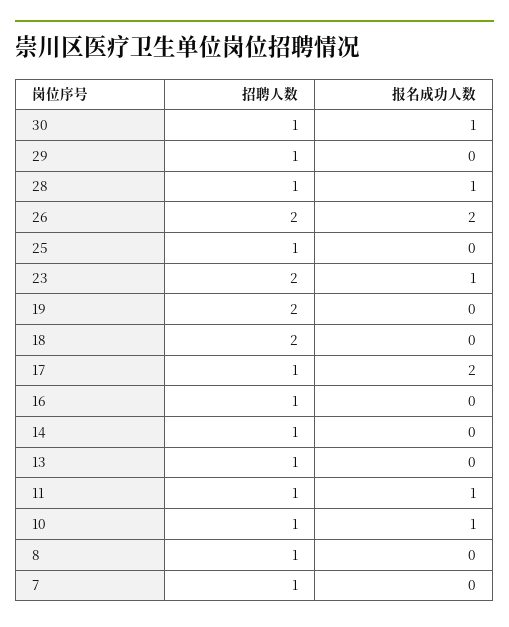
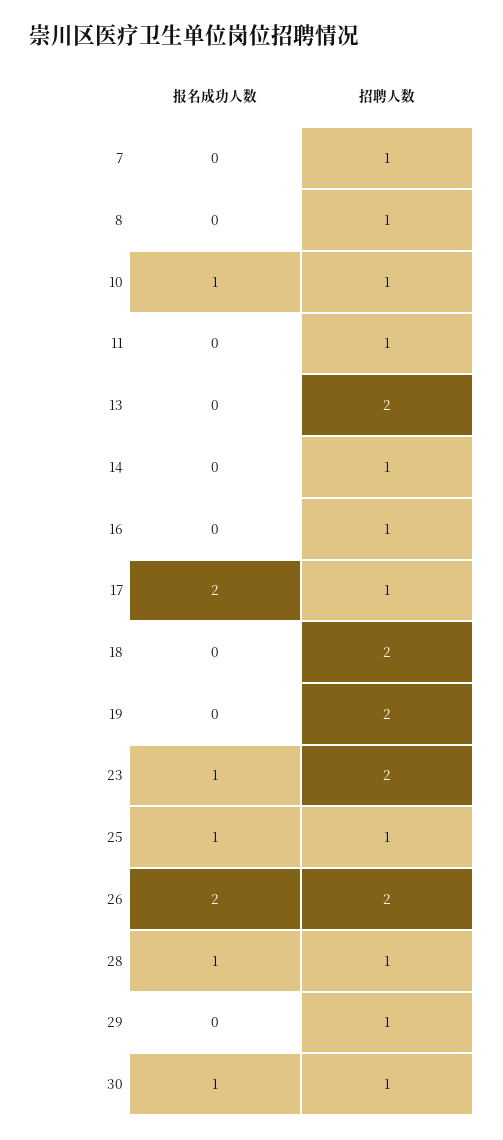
  {
    "招聘人数": {
      "30": 1,
      "29": 1,
      "28": 1,
      "26": 2,
      "25": 1,
      "23": 2,
      "19": 2,
      "18": 2,
      "17": 1,
      "16": 1,
      "14": 1,
-     "13": 1,
+     "13": 2,
      "11": 1,
      "10": 1,
      "8": 1,
      "7": 1
    },
    "报名成功人数": {
      "30": 1,
      "29": 0,
      "28": 1,
      "26": 2,
-     "25": 0,
+     "25": 1,
      "23": 1,
      "19": 0,
      "18": 0,
      "17": 2,
      "16": 0,
      "14": 0,
      "13": 0,
-     "11": 1,
+     "11": 0,
      "10": 1,
      "8": 0,
      "7": 0
    }
  }

